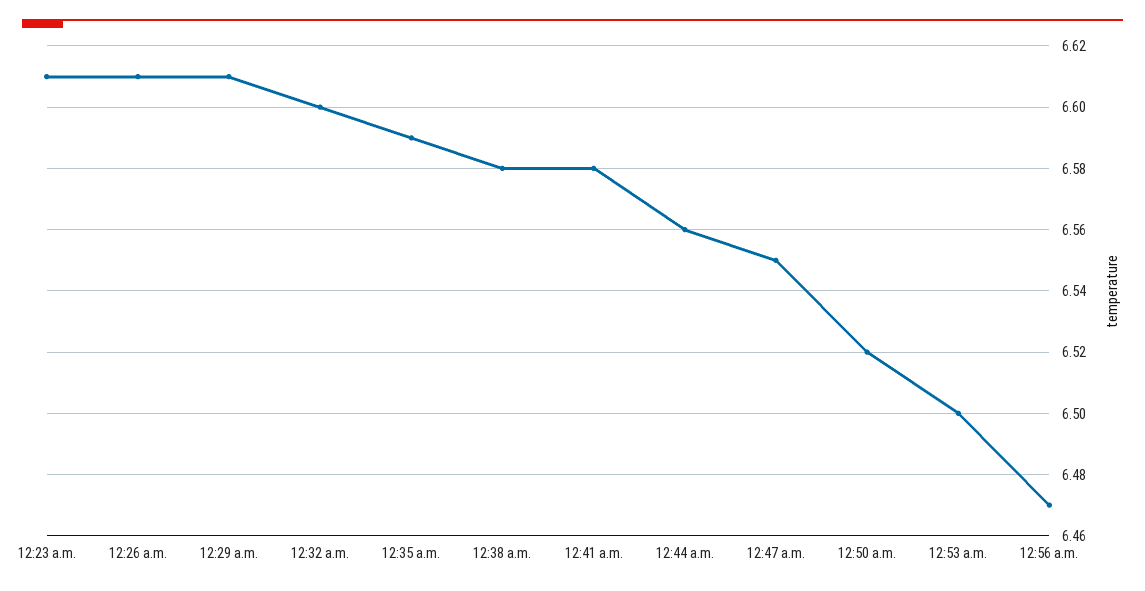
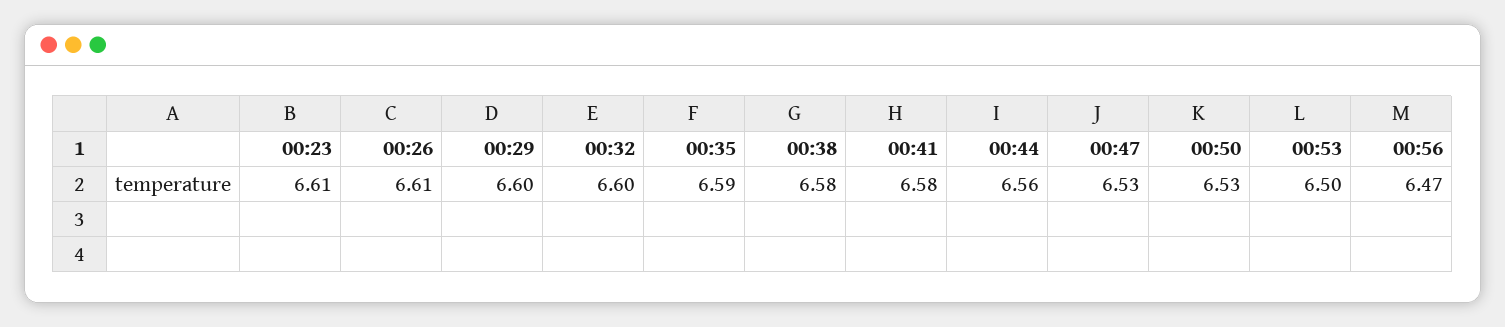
  {
    "12:23 a.m.": 6.61,
    "12:26 a.m.": 6.61,
-   "12:29 a.m.": 6.61,
+   "12:29 a.m.": 6.6,
    "12:32 a.m.": 6.6,
    "12:35 a.m.": 6.59,
    "12:38 a.m.": 6.58,
    "12:41 a.m.": 6.58,
    "12:44 a.m.": 6.56,
-   "12:47 a.m.": 6.55,
+   "12:47 a.m.": 6.53,
-   "12:50 a.m.": 6.52,
+   "12:50 a.m.": 6.53,
    "12:53 a.m.": 6.5,
    "12:56 a.m.": 6.47
  }

